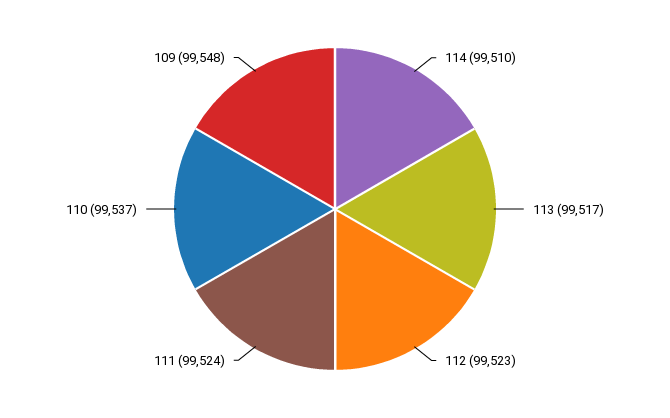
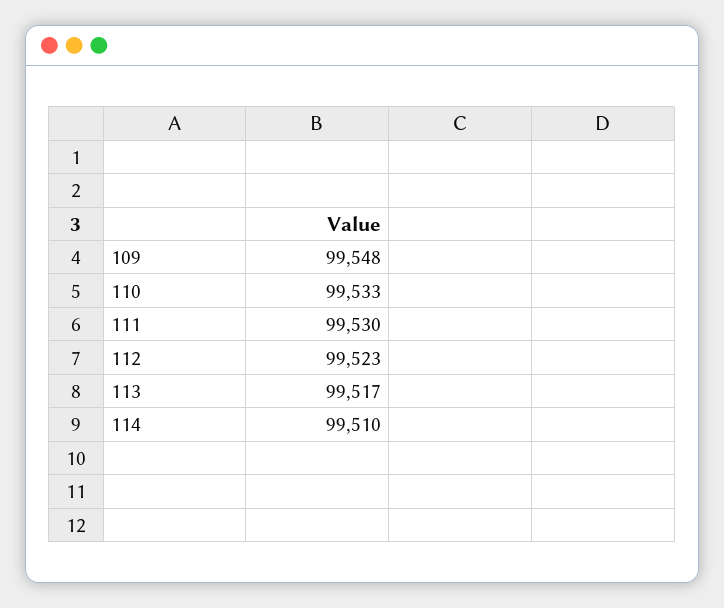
  {
    "114": 99510,
    "113": 99517,
    "112": 99523,
-   "111": 99524,
+   "111": 99530,
-   "110": 99537,
+   "110": 99533,
    "109": 99548
  }

